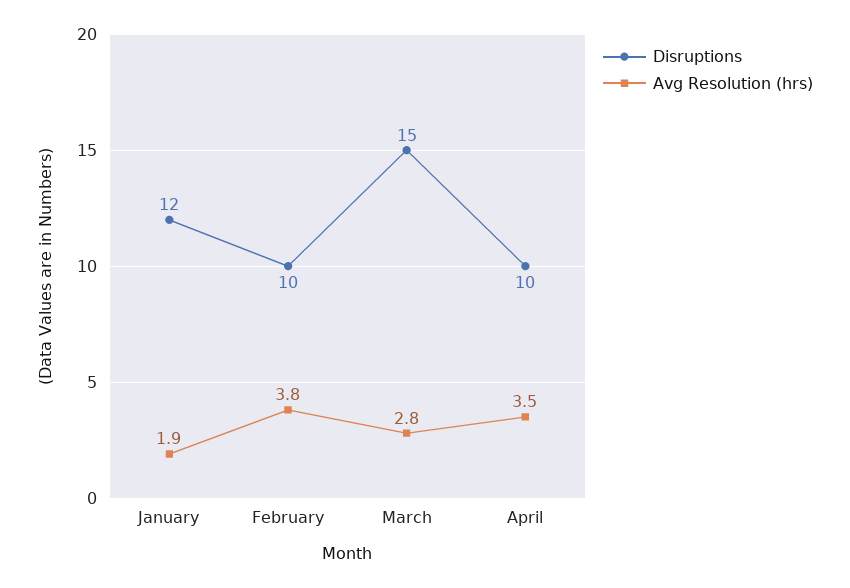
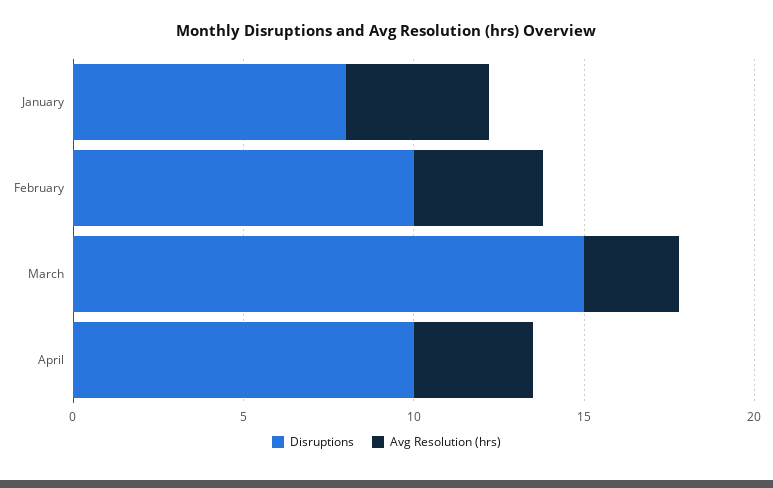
  {
    "Disruptions": {
-     "January": 12,
+     "January": 8,
      "February": 10,
      "March": 15,
      "April": 10
    },
    "Avg Resolution (hrs)": {
-     "January": 1.9,
+     "January": 4,
      "February": 3.8,
      "March": 2.8,
      "April": 3.5
    }
  }

